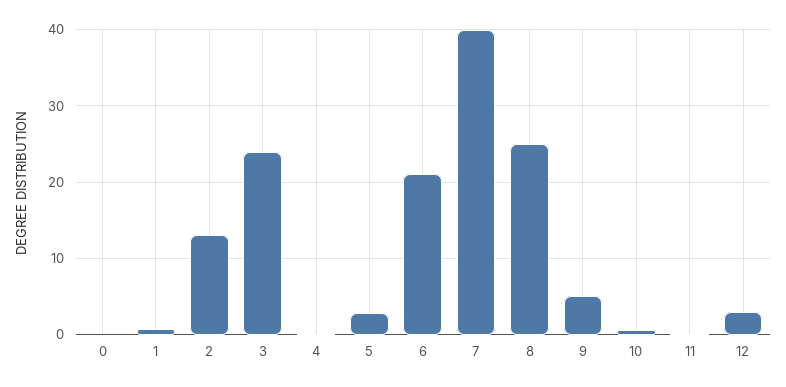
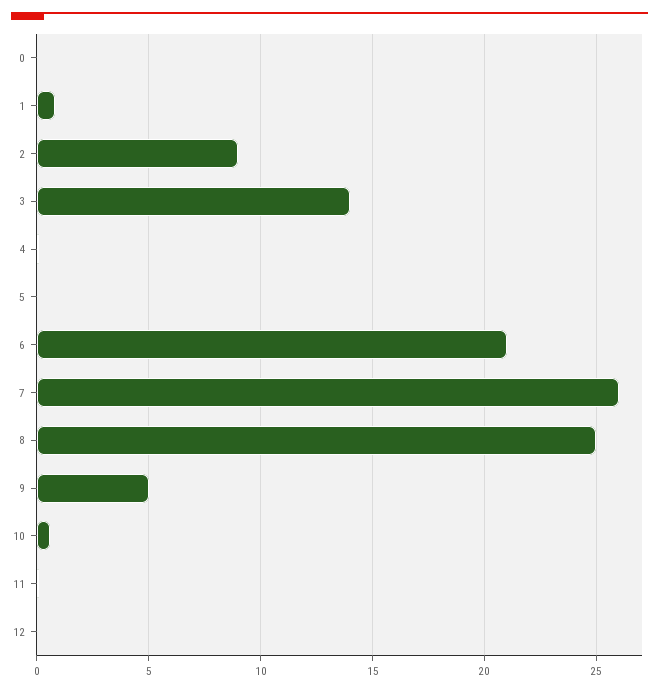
  {
    "0": 0,
    "1": 1,
-   "2": 13,
+   "2": 9,
-   "3": 24,
+   "3": 14,
    "4": 0,
-   "5": 3,
+   "5": 0,
    "6": 21,
-   "7": 40,
+   "7": 26,
    "8": 25,
    "9": 5,
    "10": 0.5,
    "11": 0,
-   "12": 3
+   "12": 0
  }

